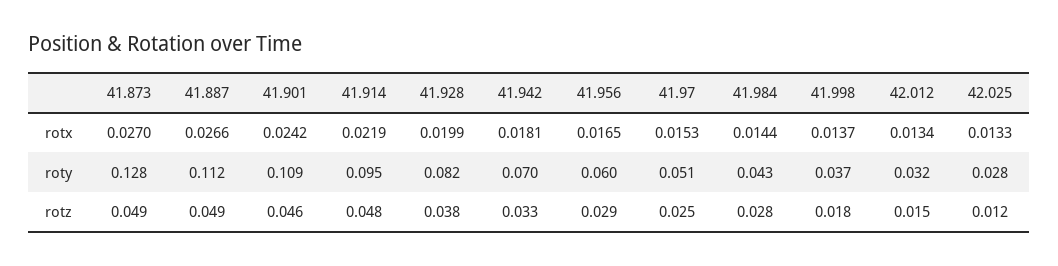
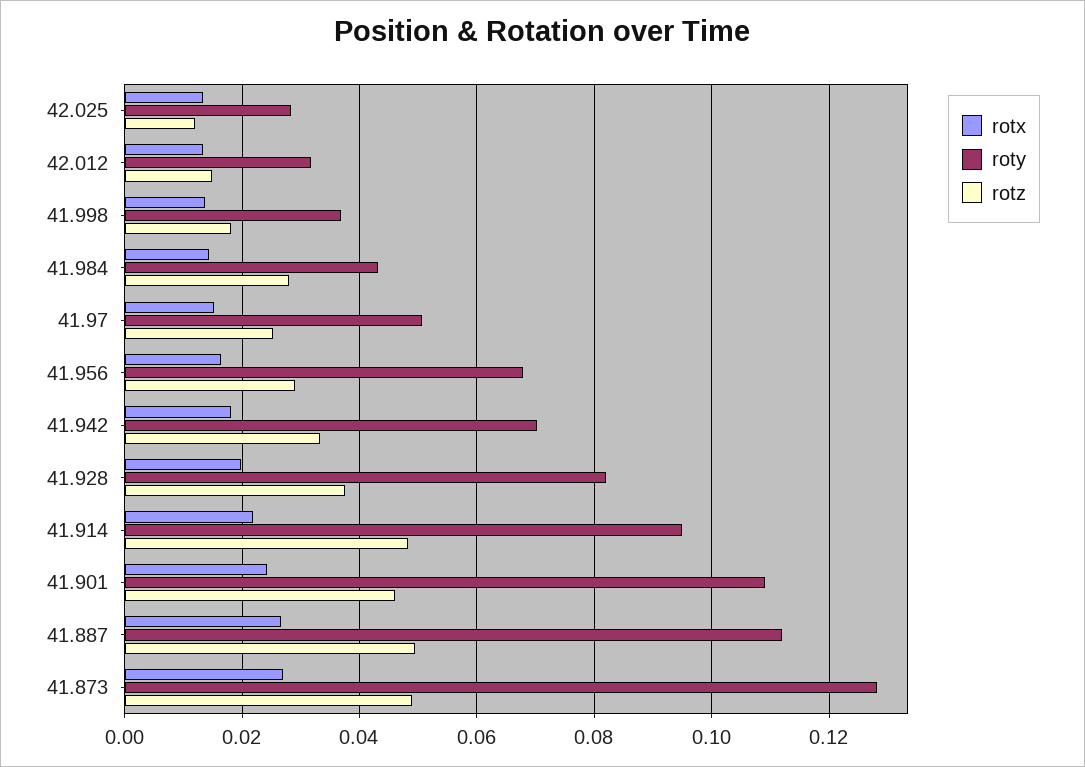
  {
    "rotx": {
      "41.873": 0.027,
      "41.887": 0.0266,
      "41.901": 0.0242,
      "41.914": 0.0219,
      "41.928": 0.0199,
      "41.942": 0.0181,
      "41.956": 0.0165,
      "41.97": 0.0153,
      "41.984": 0.0144,
      "41.998": 0.0137,
      "42.012": 0.0134,
      "42.025": 0.0133
    },
    "roty": {
      "41.873": 0.128,
      "41.887": 0.112,
      "41.901": 0.109,
      "41.914": 0.095,
      "41.928": 0.082,
      "41.942": 0.07,
-     "41.956": 0.06,
+     "41.956": 0.068,
      "41.97": 0.051,
      "41.984": 0.043,
      "41.998": 0.037,
      "42.012": 0.032,
      "42.025": 0.028
    },
    "rotz": {
      "41.873": 0.049,
      "41.887": 0.049,
      "41.901": 0.046,
      "41.914": 0.048,
      "41.928": 0.038,
      "41.942": 0.033,
      "41.956": 0.029,
      "41.97": 0.025,
      "41.984": 0.028,
      "41.998": 0.018,
      "42.012": 0.015,
      "42.025": 0.012
    }
  }

